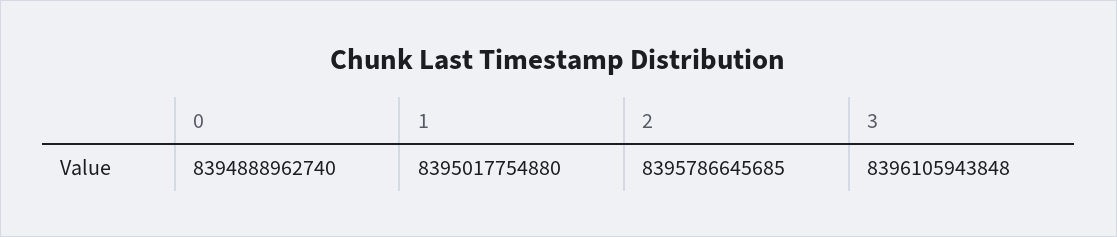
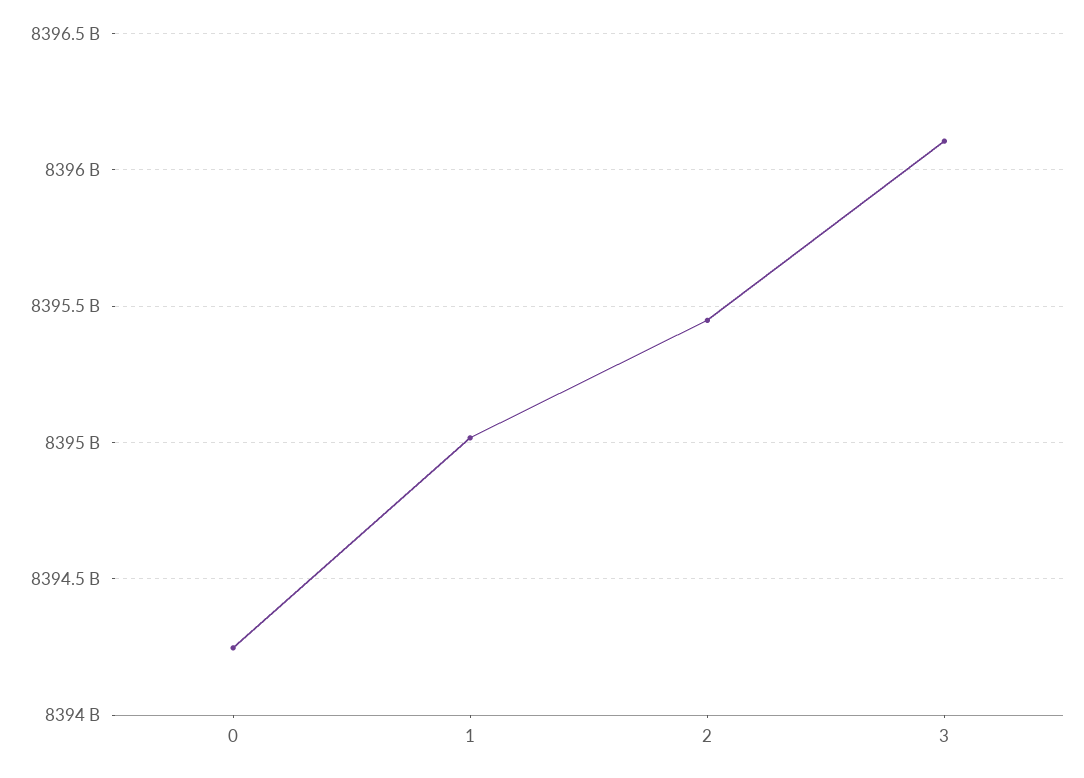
  {
-   "0": 8394888962740,
+   "0": 8394250000000,
    "1": 8395017754880,
-   "2": 8395786645685,
+   "2": 8395450000000,
    "3": 8396105943848
  }

